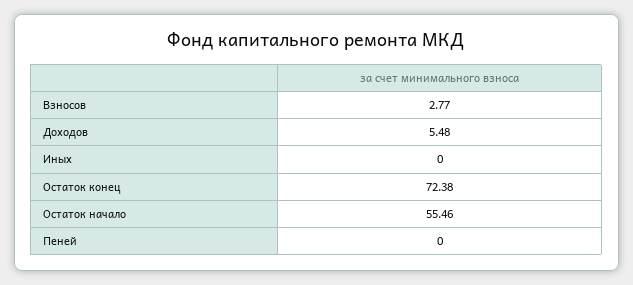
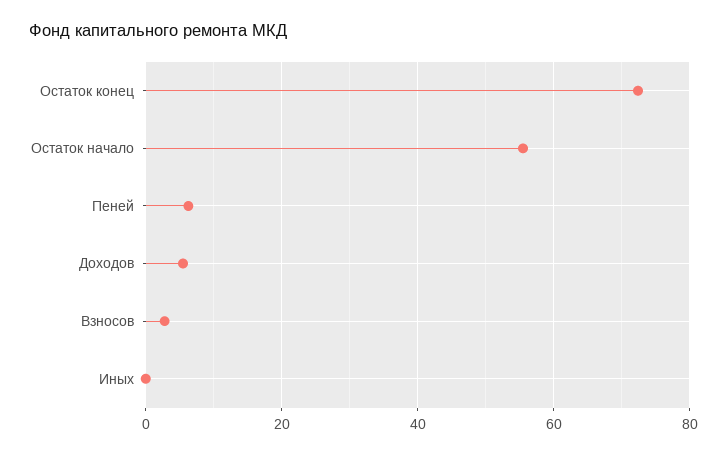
  {
    "Взносов": 2.77,
    "Доходов": 5.48,
    "Иных": 0,
    "Остаток конец": 72.38,
    "Остаток начало": 55.46,
-   "Пеней": 0
+   "Пеней": 6
  }

